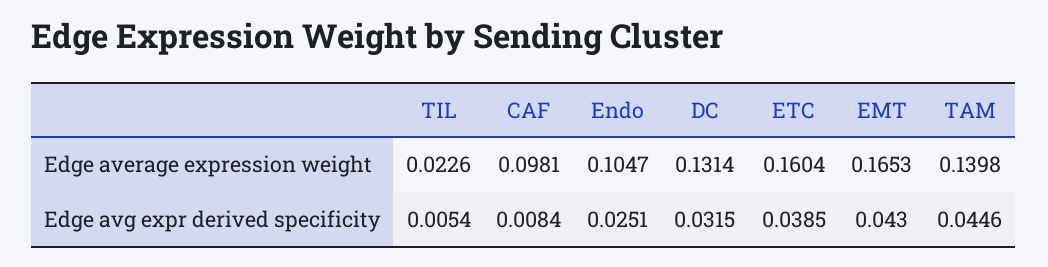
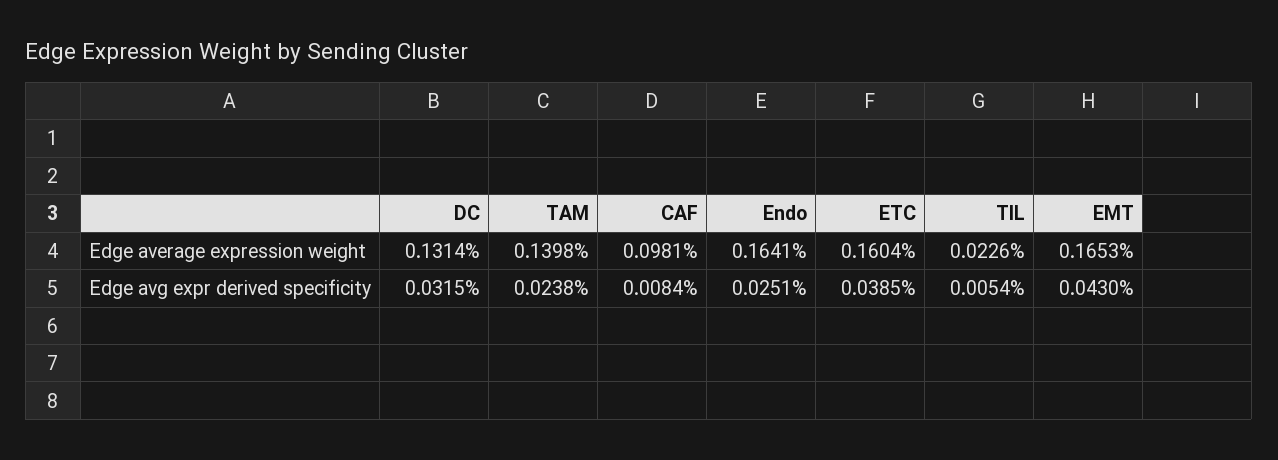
  {
    "TIL": {
      "Edge average expression weight": 0.0226,
      "Edge avg expr derived specificity": 0.0054
    },
    "CAF": {
      "Edge average expression weight": 0.0981,
      "Edge avg expr derived specificity": 0.0084
    },
    "Endo": {
-     "Edge average expression weight": 0.1047,
+     "Edge average expression weight": 0.1641,
      "Edge avg expr derived specificity": 0.0251
    },
    "DC": {
      "Edge average expression weight": 0.1314,
      "Edge avg expr derived specificity": 0.0315
    },
    "ETC": {
      "Edge average expression weight": 0.1604,
      "Edge avg expr derived specificity": 0.0385
    },
    "EMT": {
      "Edge average expression weight": 0.1653,
      "Edge avg expr derived specificity": 0.043
    },
    "TAM": {
      "Edge average expression weight": 0.1398,
-     "Edge avg expr derived specificity": 0.0446
+     "Edge avg expr derived specificity": 0.0238
    }
  }

